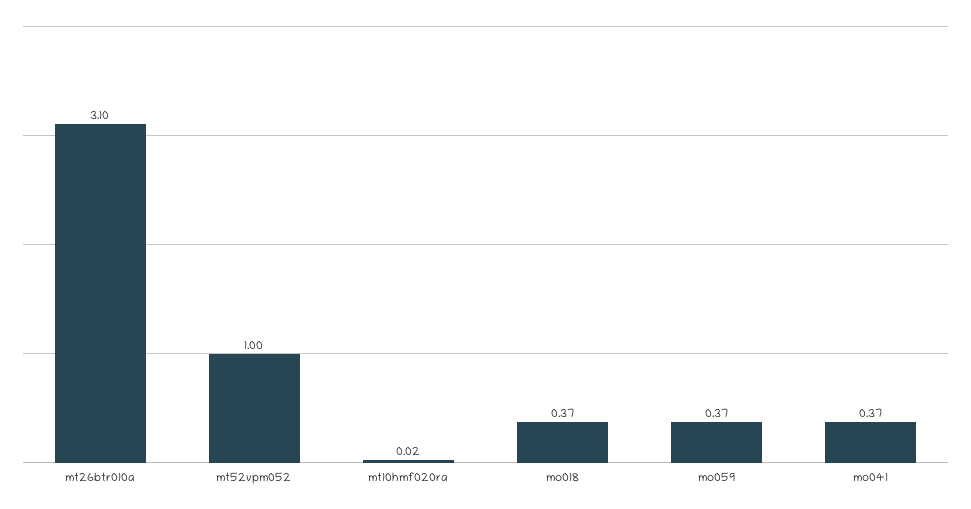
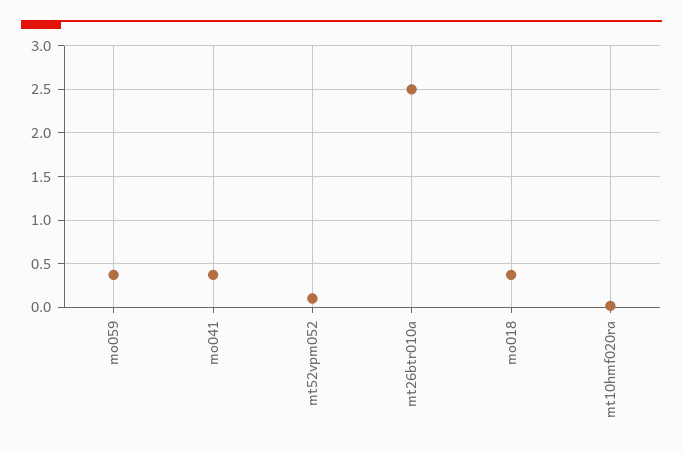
  {
-   "mt26btr010a": 3.1,
+   "mt26btr010a": 2.5,
-   "mt52vpm052": 1,
+   "mt52vpm052": 0.1,
    "mt10hmf020ra": 0.02,
    "mo018": 0.37,
    "mo059": 0.37,
    "mo041": 0.37
  }

